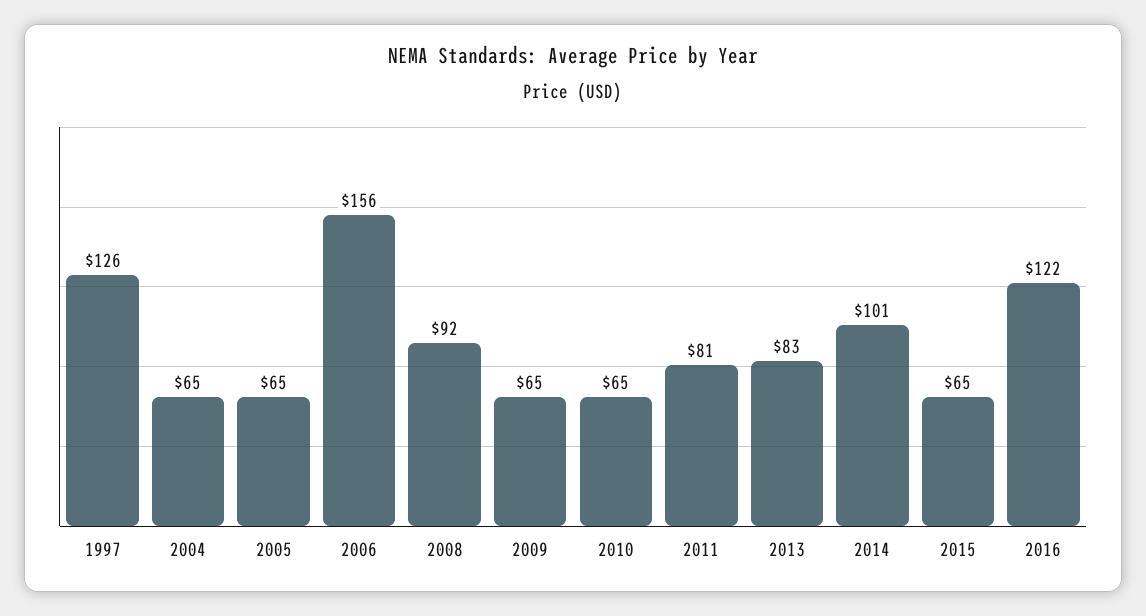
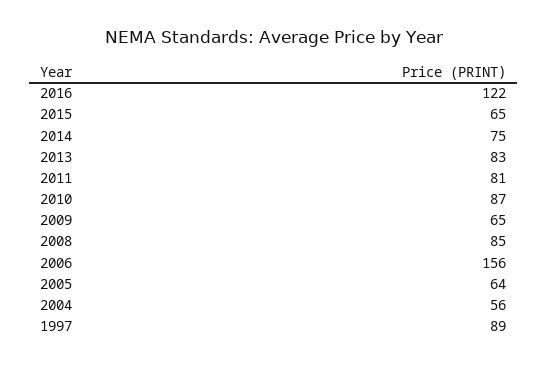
  {
-   "1997": 126,
+   "1997": 89,
-   "2004": 65,
+   "2004": 56,
-   "2005": 65,
+   "2005": 64,
    "2006": 156,
-   "2008": 92,
+   "2008": 85,
    "2009": 65,
-   "2010": 65,
+   "2010": 87,
    "2011": 81,
    "2013": 83,
-   "2014": 101,
+   "2014": 75,
    "2015": 65,
    "2016": 122
  }

